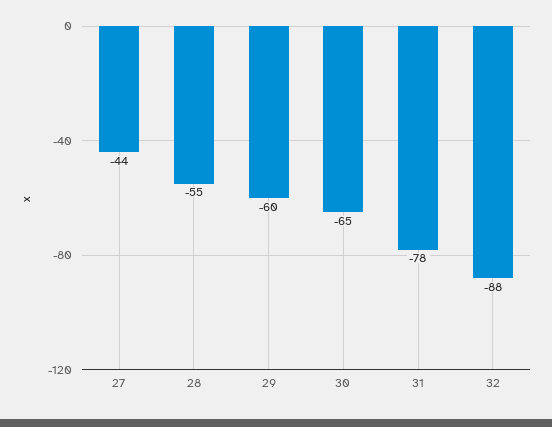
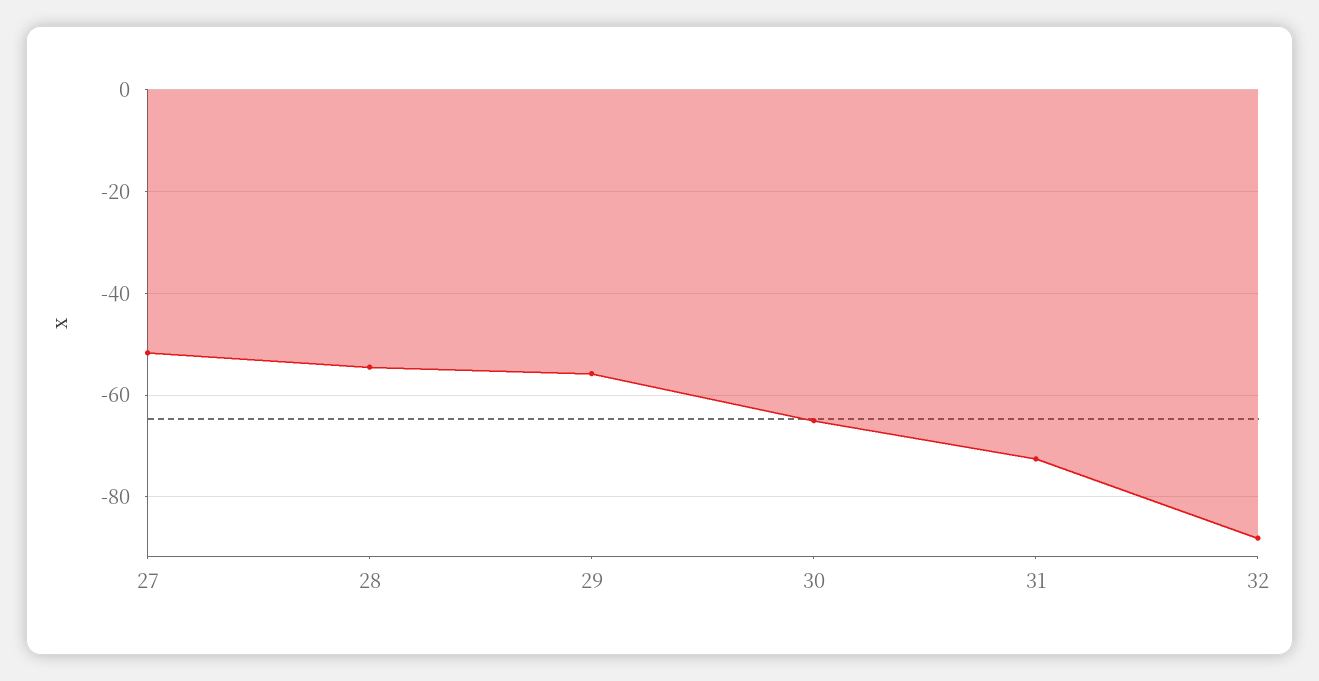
  {
-   "27": -44,
+   "27": -52,
    "28": -55,
-   "29": -60,
+   "29": -56,
    "30": -65,
-   "31": -78,
+   "31": -72,
    "32": -88
  }

